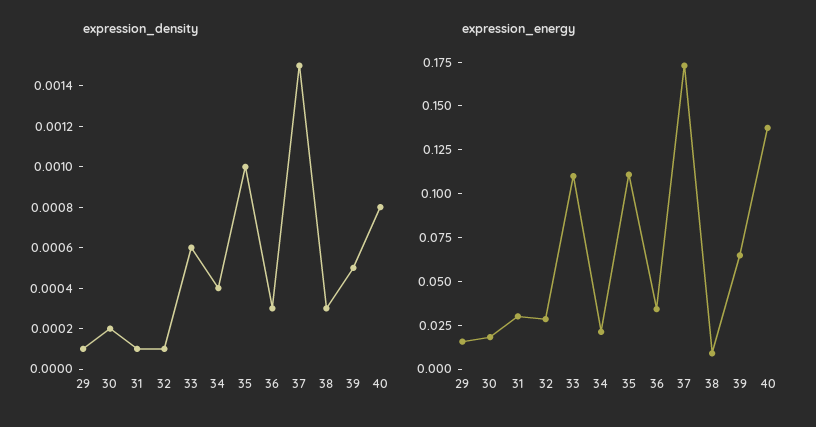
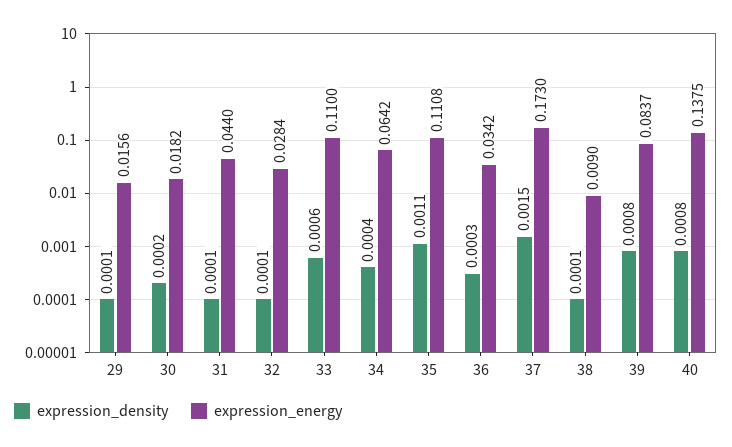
  {
    "expression_density": {
      "29": 0.0001,
      "30": 0.0002,
      "31": 0.0001,
      "32": 0.0001,
      "33": 0.0006,
      "34": 0.0004,
-     "35": 0.001,
+     "35": 0.0011,
      "36": 0.0003,
      "37": 0.0015,
-     "38": 0.0003,
+     "38": 0.0001,
-     "39": 0.0005,
+     "39": 0.0008,
      "40": 0.0008
    },
    "expression_energy": {
      "29": 0.0156,
      "30": 0.0182,
-     "31": 0.03,
+     "31": 0.044,
      "32": 0.0284,
      "33": 0.11,
-     "34": 0.02,
+     "34": 0.0642,
      "35": 0.1108,
      "36": 0.0342,
      "37": 0.173,
      "38": 0.009,
-     "39": 0.065,
+     "39": 0.0837,
      "40": 0.1375
    }
  }

